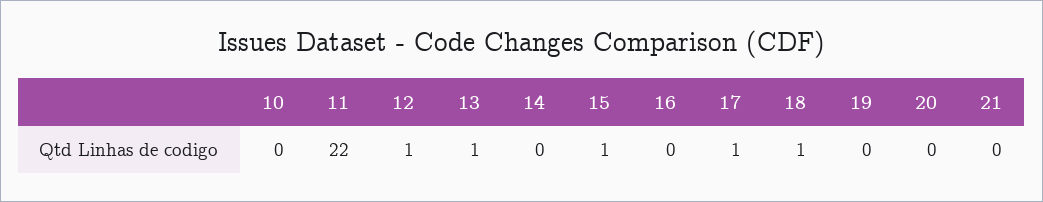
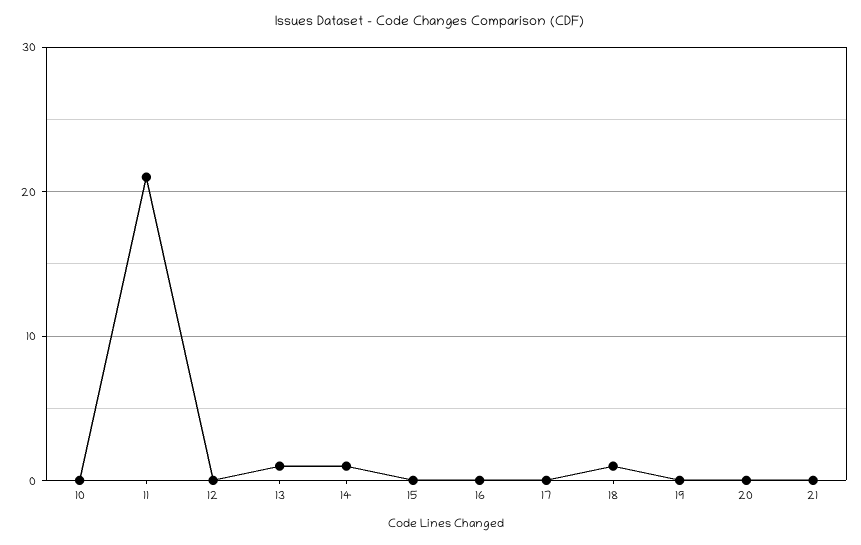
  {
    "10": 0,
-   "11": 22,
+   "11": 21,
-   "12": 1,
+   "12": 0,
    "13": 1,
-   "14": 0,
+   "14": 1,
-   "15": 1,
+   "15": 0,
    "16": 0,
-   "17": 1,
+   "17": 0,
    "18": 1,
    "19": 0,
    "20": 0,
    "21": 0
  }

